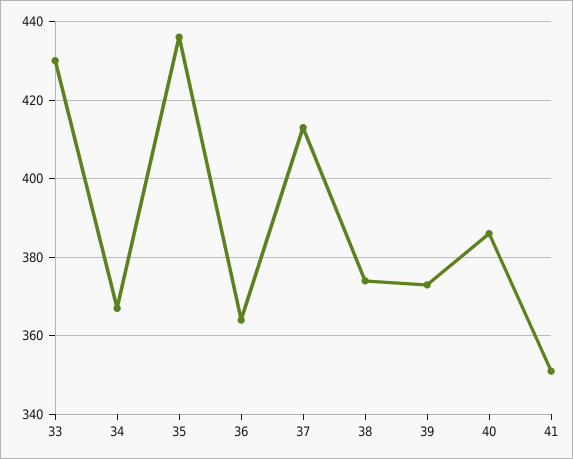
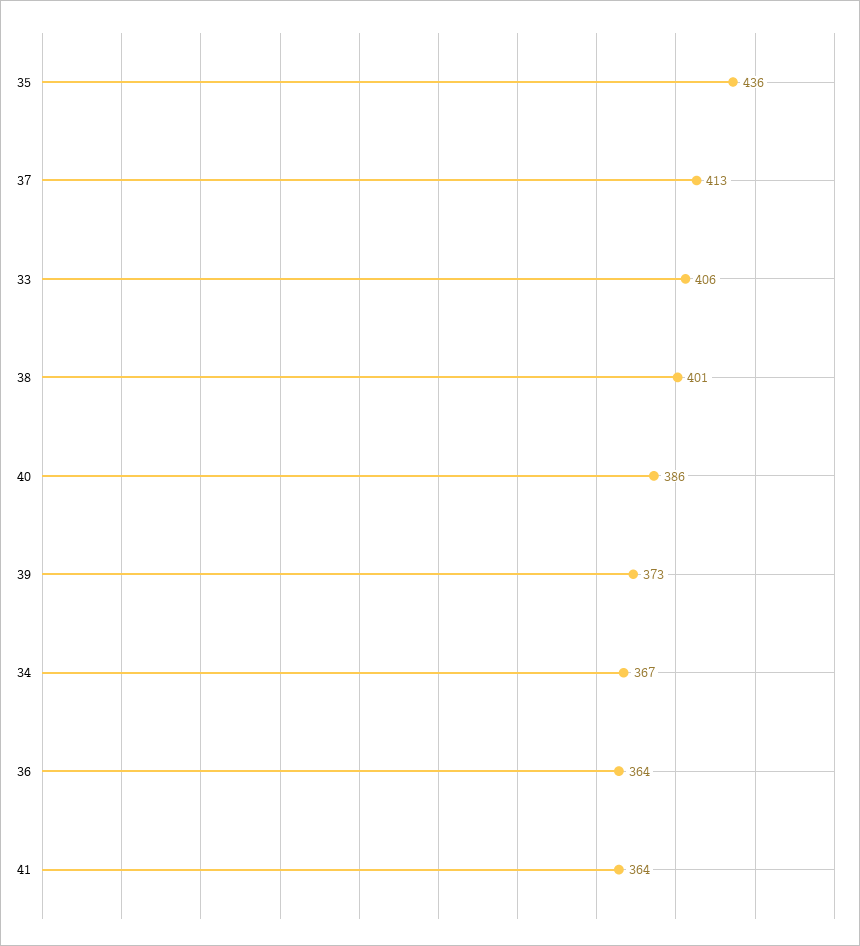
  {
-   "33": 430,
+   "33": 406,
    "34": 367,
    "35": 436,
    "36": 364,
    "37": 413,
-   "38": 375,
+   "38": 401,
    "39": 373,
    "40": 386,
-   "41": 350
+   "41": 364
  }

